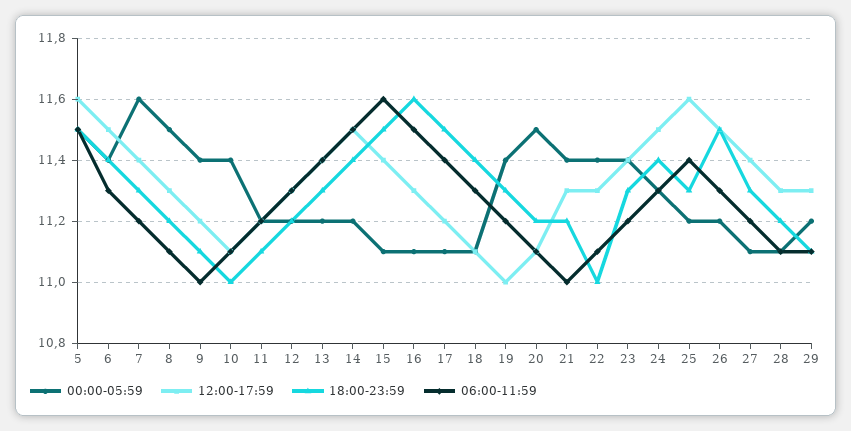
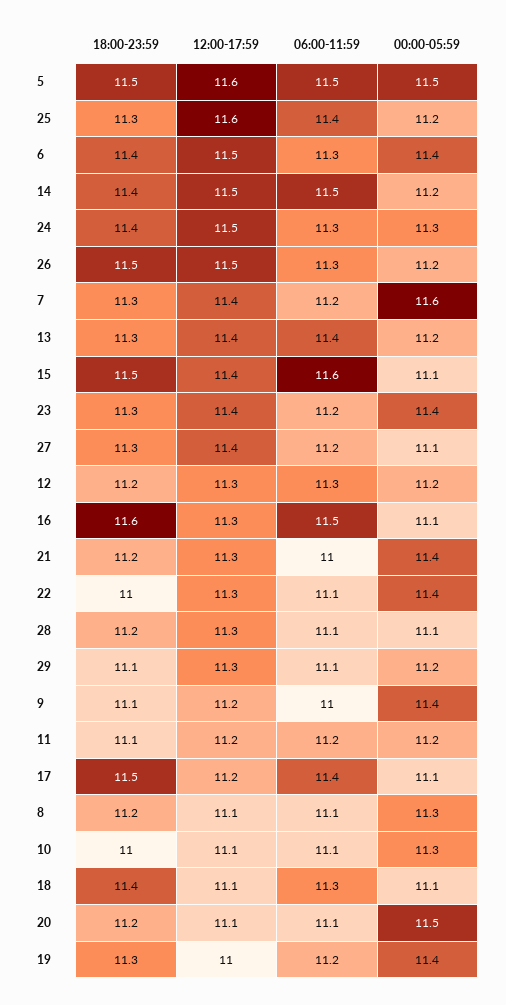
  {
    "00:00-05:59": {
      "5": 11.5,
      "6": 11.4,
      "7": 11.6,
-     "8": 11.5,
+     "8": 11.3,
      "9": 11.4,
-     "10": 11.4,
+     "10": 11.3,
      "11": 11.2,
      "12": 11.2,
      "13": 11.2,
      "14": 11.2,
      "15": 11.1,
      "16": 11.1,
      "17": 11.1,
      "18": 11.1,
      "19": 11.4,
      "20": 11.5,
      "21": 11.4,
      "22": 11.4,
      "23": 11.4,
      "24": 11.3,
      "25": 11.2,
      "26": 11.2,
      "27": 11.1,
      "28": 11.1,
      "29": 11.2
    },
    "12:00-17:59": {
      "5": 11.6,
      "6": 11.5,
      "7": 11.4,
-     "8": 11.3,
+     "8": 11.1,
      "9": 11.2,
      "10": 11.1,
      "11": 11.2,
      "12": 11.3,
      "13": 11.4,
      "14": 11.5,
      "15": 11.4,
      "16": 11.3,
      "17": 11.2,
      "18": 11.1,
      "19": 11,
      "20": 11.1,
      "21": 11.3,
      "22": 11.3,
      "23": 11.4,
      "24": 11.5,
      "25": 11.6,
      "26": 11.5,
      "27": 11.4,
      "28": 11.3,
      "29": 11.3
    },
    "18:00-23:59": {
      "5": 11.5,
      "6": 11.4,
      "7": 11.3,
      "8": 11.2,
      "9": 11.1,
      "10": 11,
      "11": 11.1,
      "12": 11.2,
      "13": 11.3,
      "14": 11.4,
      "15": 11.5,
      "16": 11.6,
      "17": 11.5,
      "18": 11.4,
      "19": 11.3,
      "20": 11.2,
      "21": 11.2,
      "22": 11,
      "23": 11.3,
      "24": 11.4,
      "25": 11.3,
      "26": 11.5,
      "27": 11.3,
      "28": 11.2,
      "29": 11.1
    },
    "06:00-11:59": {
      "5": 11.5,
      "6": 11.3,
      "7": 11.2,
      "8": 11.1,
      "9": 11,
      "10": 11.1,
      "11": 11.2,
      "12": 11.3,
      "13": 11.4,
      "14": 11.5,
      "15": 11.6,
      "16": 11.5,
      "17": 11.4,
      "18": 11.3,
      "19": 11.2,
      "20": 11.1,
      "21": 11,
      "22": 11.1,
      "23": 11.2,
      "24": 11.3,
      "25": 11.4,
      "26": 11.3,
      "27": 11.2,
      "28": 11.1,
      "29": 11.1
    }
  }

